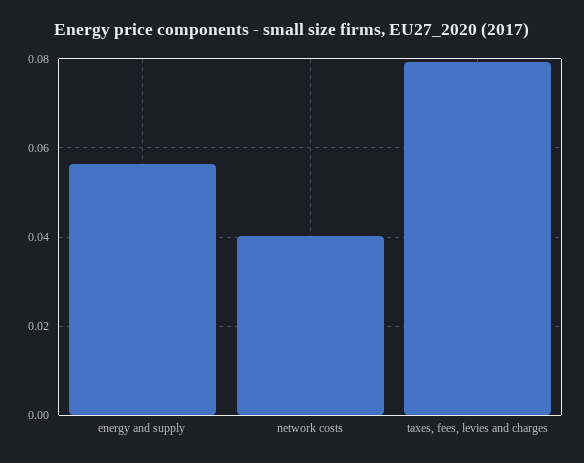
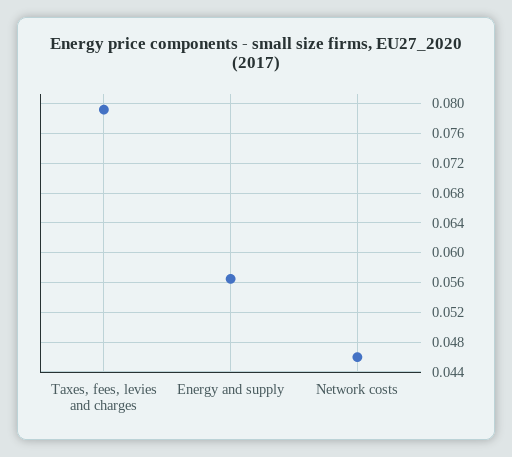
  {
    "energy and supply": 0.057,
-   "network costs": 0.04,
+   "network costs": 0.046,
    "taxes, fees, levies and charges": 0.079
  }

